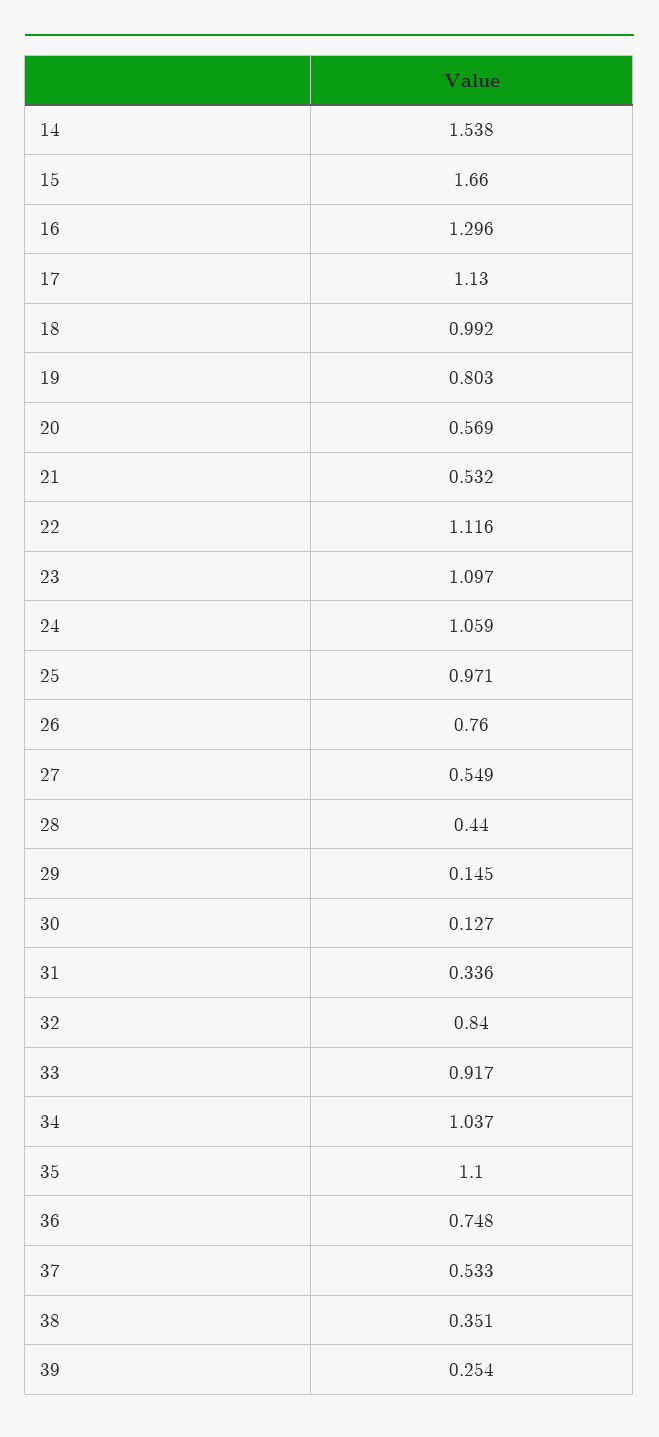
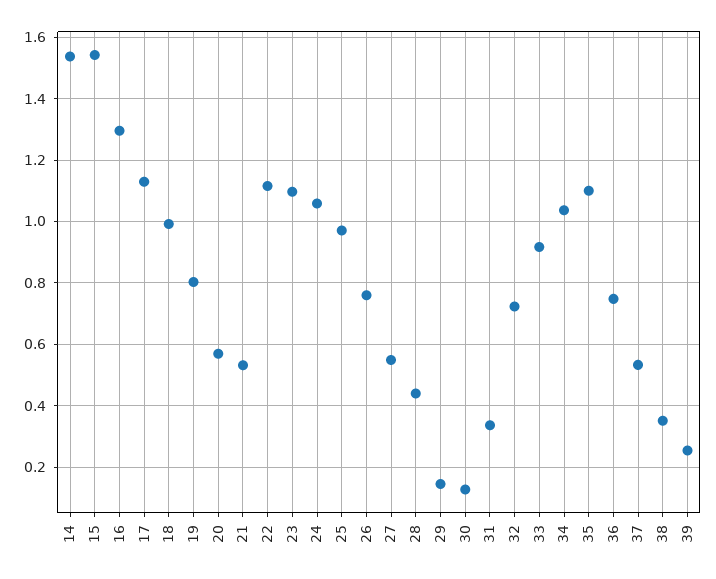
  {
    "14": 1.538,
-   "15": 1.66,
+   "15": 1.54,
    "16": 1.296,
    "17": 1.13,
    "18": 0.992,
    "19": 0.803,
    "20": 0.569,
    "21": 0.532,
    "22": 1.116,
    "23": 1.097,
    "24": 1.059,
    "25": 0.971,
    "26": 0.76,
    "27": 0.549,
    "28": 0.44,
    "29": 0.145,
    "30": 0.127,
    "31": 0.336,
-   "32": 0.84,
+   "32": 0.72,
    "33": 0.917,
    "34": 1.037,
    "35": 1.1,
    "36": 0.748,
    "37": 0.533,
    "38": 0.351,
    "39": 0.254
  }

